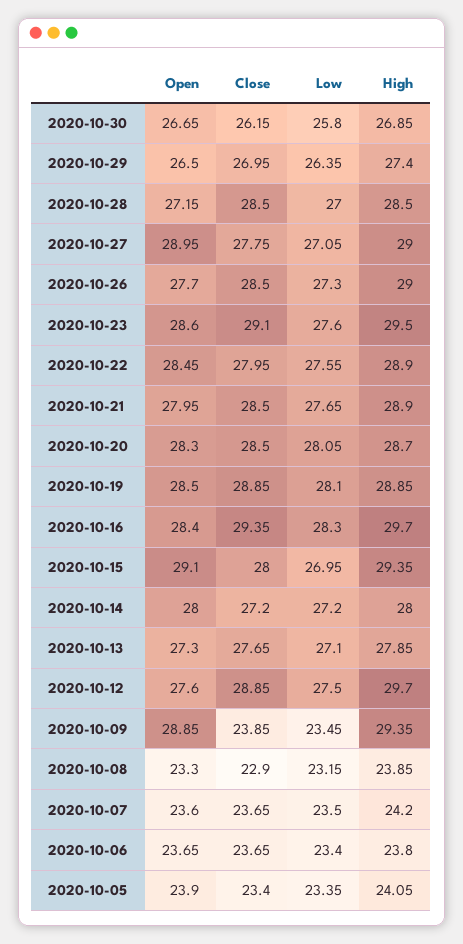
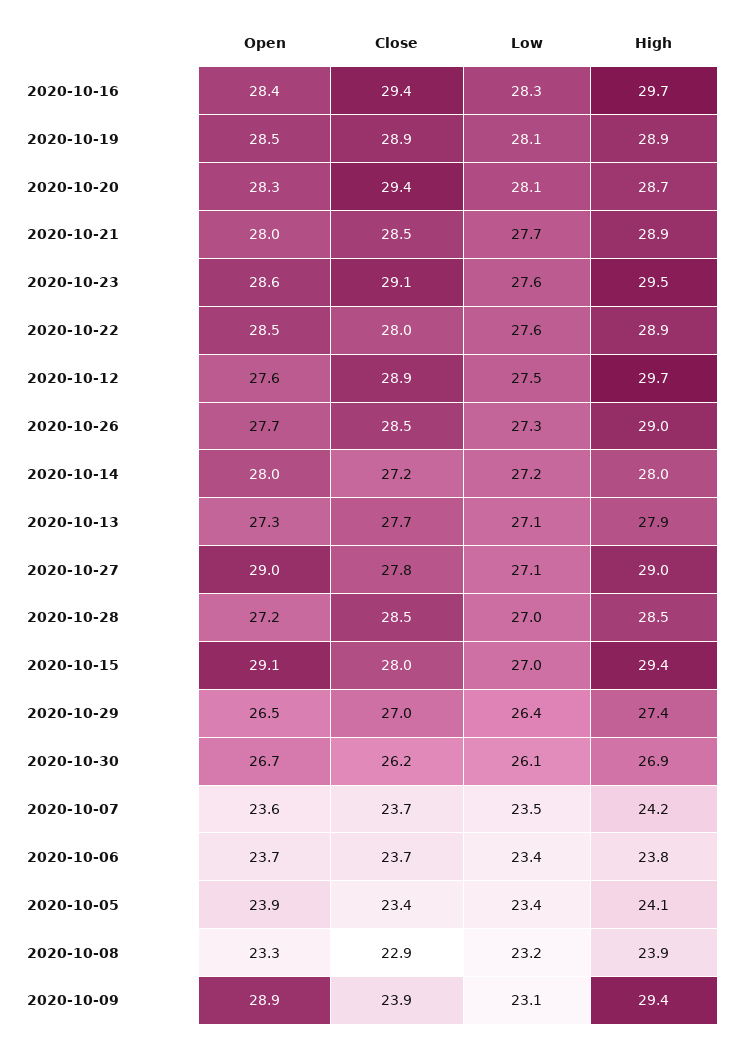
  {
    "Open": {
      "2020-10-30": 26.65,
      "2020-10-29": 26.5,
      "2020-10-28": 27.15,
      "2020-10-27": 28.95,
      "2020-10-26": 27.7,
      "2020-10-23": 28.6,
      "2020-10-22": 28.45,
      "2020-10-21": 27.95,
      "2020-10-20": 28.3,
      "2020-10-19": 28.5,
      "2020-10-16": 28.4,
      "2020-10-15": 29.1,
      "2020-10-14": 28,
      "2020-10-13": 27.3,
      "2020-10-12": 27.6,
      "2020-10-09": 28.85,
      "2020-10-08": 23.3,
      "2020-10-07": 23.6,
      "2020-10-06": 23.65,
      "2020-10-05": 23.9
    },
    "Close": {
      "2020-10-30": 26.15,
      "2020-10-29": 26.95,
      "2020-10-28": 28.5,
      "2020-10-27": 27.75,
      "2020-10-26": 28.5,
      "2020-10-23": 29.1,
      "2020-10-22": 27.95,
      "2020-10-21": 28.5,
-     "2020-10-20": 28.5,
+     "2020-10-20": 29.4,
      "2020-10-19": 28.85,
      "2020-10-16": 29.35,
      "2020-10-15": 28,
      "2020-10-14": 27.2,
      "2020-10-13": 27.65,
      "2020-10-12": 28.85,
      "2020-10-09": 23.85,
      "2020-10-08": 22.9,
      "2020-10-07": 23.65,
      "2020-10-06": 23.65,
      "2020-10-05": 23.4
    },
    "Low": {
-     "2020-10-30": 25.8,
+     "2020-10-30": 26.1,
      "2020-10-29": 26.35,
      "2020-10-28": 27,
      "2020-10-27": 27.05,
      "2020-10-26": 27.3,
      "2020-10-23": 27.6,
      "2020-10-22": 27.55,
      "2020-10-21": 27.65,
      "2020-10-20": 28.05,
      "2020-10-19": 28.1,
      "2020-10-16": 28.3,
      "2020-10-15": 26.95,
      "2020-10-14": 27.2,
      "2020-10-13": 27.1,
      "2020-10-12": 27.5,
-     "2020-10-09": 23.45,
+     "2020-10-09": 23.1,
      "2020-10-08": 23.15,
      "2020-10-07": 23.5,
      "2020-10-06": 23.4,
      "2020-10-05": 23.35
    },
    "High": {
      "2020-10-30": 26.85,
      "2020-10-29": 27.4,
      "2020-10-28": 28.5,
      "2020-10-27": 29,
      "2020-10-26": 29,
      "2020-10-23": 29.5,
      "2020-10-22": 28.9,
      "2020-10-21": 28.9,
      "2020-10-20": 28.7,
      "2020-10-19": 28.85,
      "2020-10-16": 29.7,
      "2020-10-15": 29.35,
      "2020-10-14": 28,
      "2020-10-13": 27.85,
      "2020-10-12": 29.7,
      "2020-10-09": 29.35,
      "2020-10-08": 23.85,
      "2020-10-07": 24.2,
      "2020-10-06": 23.8,
      "2020-10-05": 24.05
    }
  }

